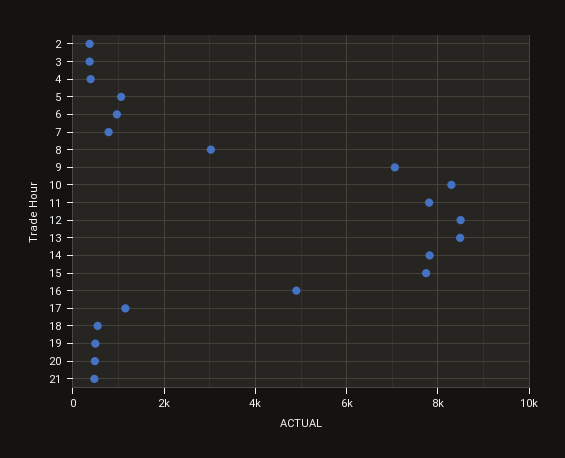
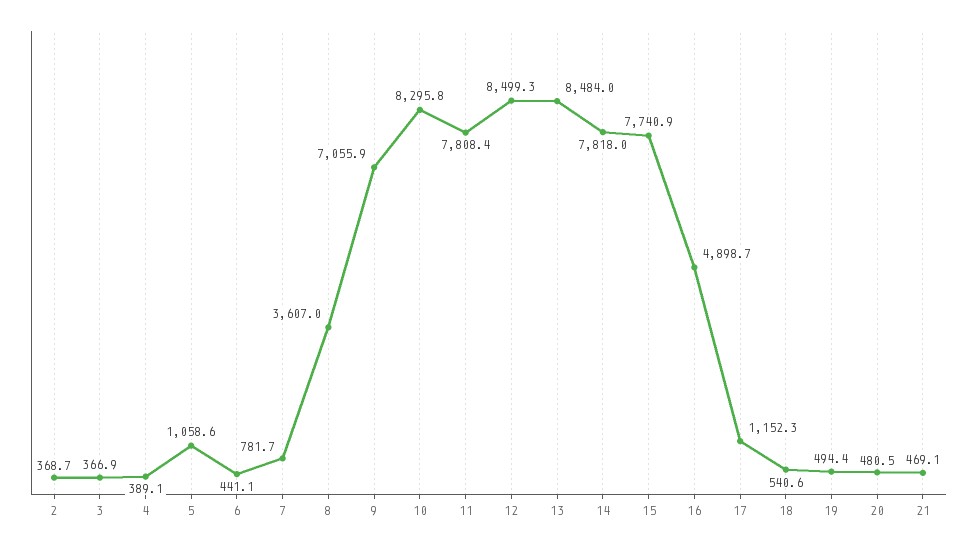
  {
    "2": 368.7,
    "3": 366.9,
    "4": 389.1,
    "5": 1058.6,
-   "6": 1000,
+   "6": 441.1,
    "7": 781.7,
-   "8": 3000,
+   "8": 3607,
    "9": 7055.9,
    "10": 8295.8,
    "11": 7808.4,
    "12": 8499.3,
    "13": 8484,
    "14": 7818,
    "15": 7740.9,
    "16": 4898.7,
    "17": 1152.3,
    "18": 540.6,
    "19": 494.4,
    "20": 480.5,
    "21": 469.1
  }

